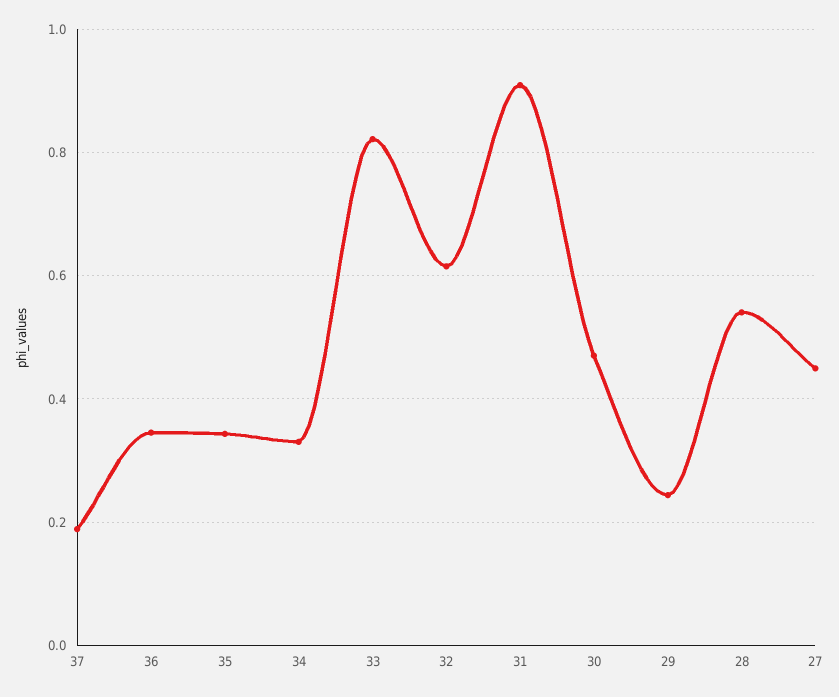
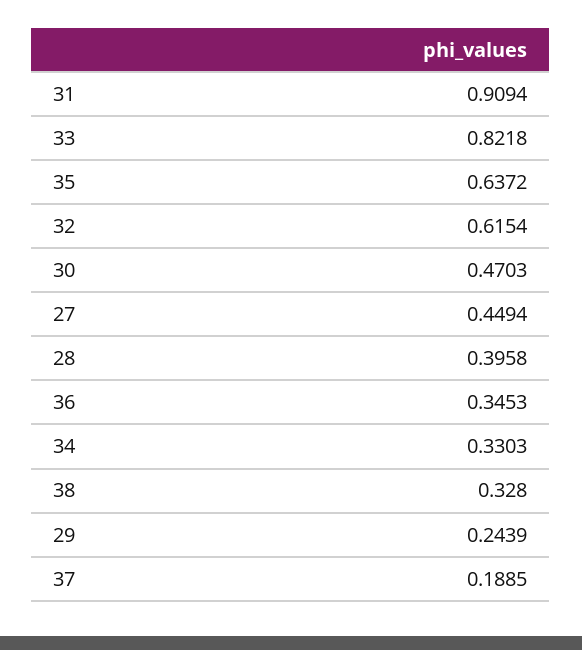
  {
    "37": 0.1885,
    "36": 0.3453,
-   "35": 0.34,
+   "35": 0.6372,
    "34": 0.3303,
    "33": 0.8218,
    "32": 0.6154,
    "31": 0.9094,
    "30": 0.4703,
    "29": 0.2439,
-   "28": 0.54,
+   "28": 0.3958,
-   "27": 0.4494
+   "27": 0.4494,
+   "38": 0.328
  }

